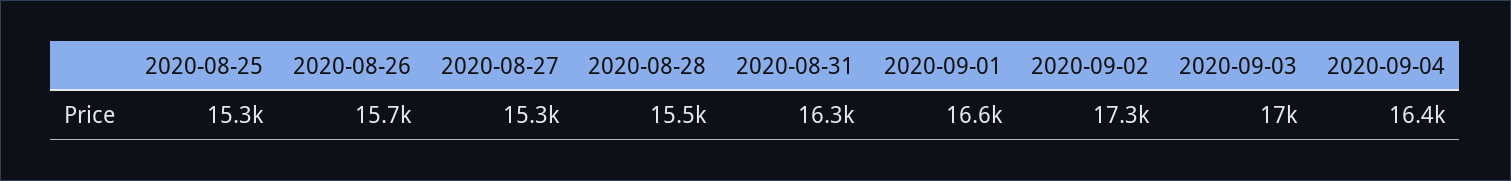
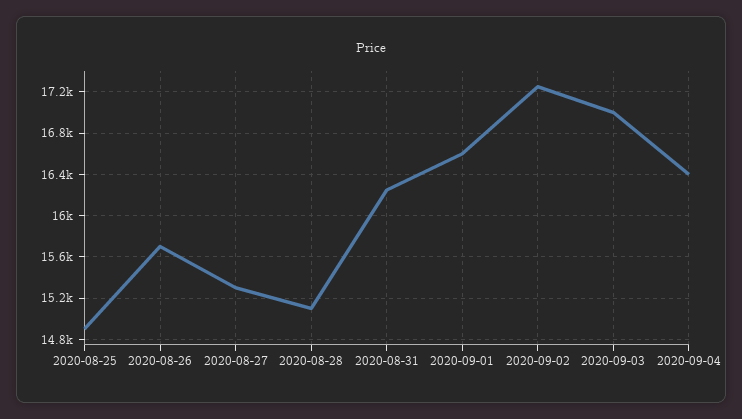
  {
-   "2020-08-25": 15300,
+   "2020-08-25": 14900,
    "2020-08-26": 15700,
    "2020-08-27": 15300,
-   "2020-08-28": 15500,
+   "2020-08-28": 15100,
    "2020-08-31": 16300,
    "2020-09-01": 16600,
    "2020-09-02": 17300,
    "2020-09-03": 17000,
    "2020-09-04": 16400
  }

